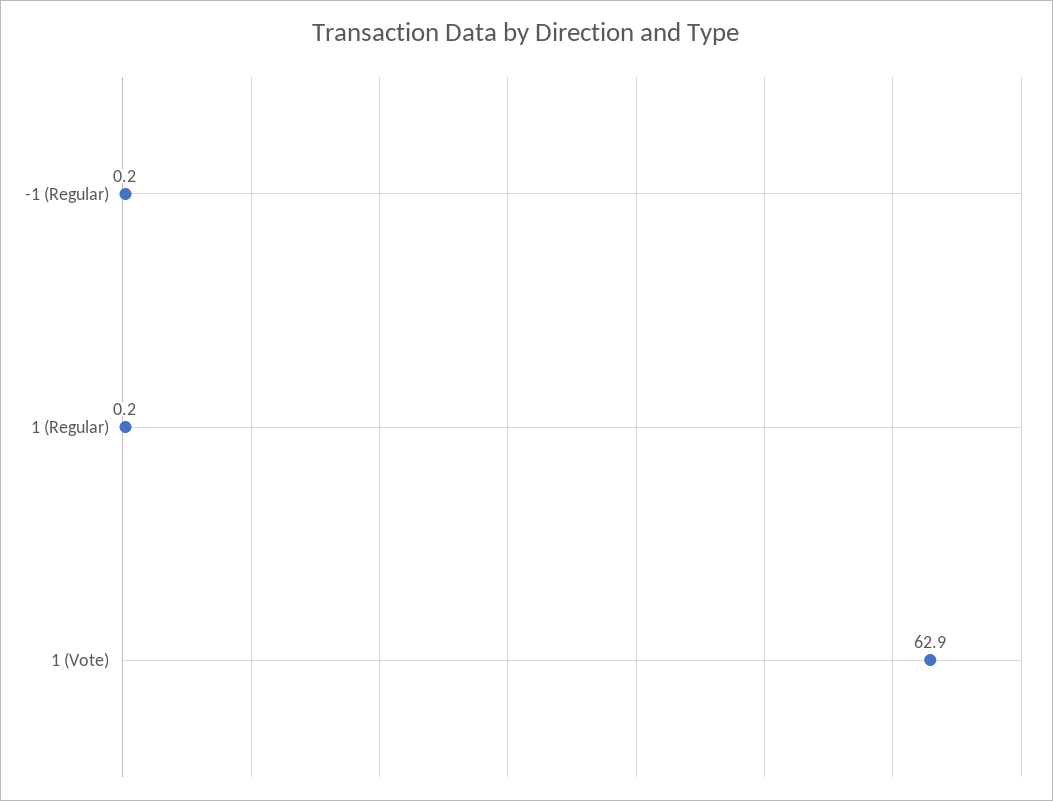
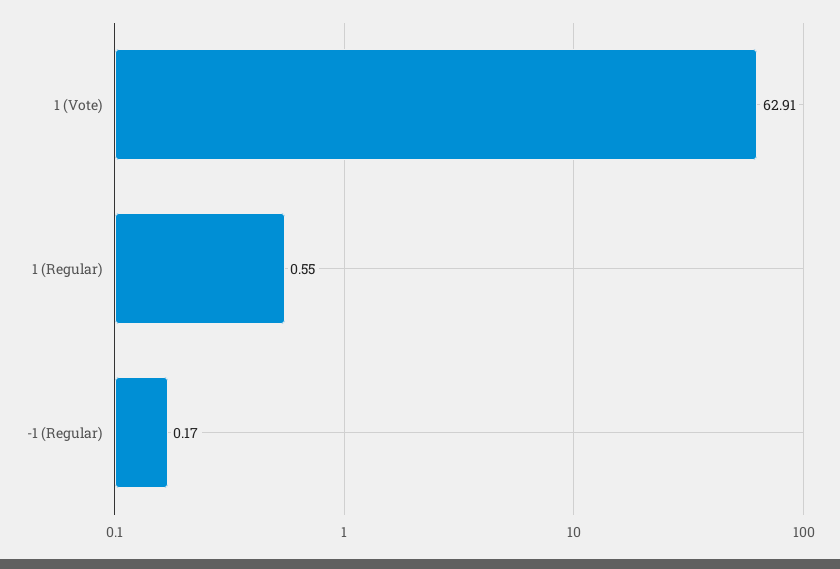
  {
    "-1 (Regular)": 0.17,
-   "1 (Regular)": 0.2,
+   "1 (Regular)": 0.55,
    "1 (Vote)": 62.91
  }

